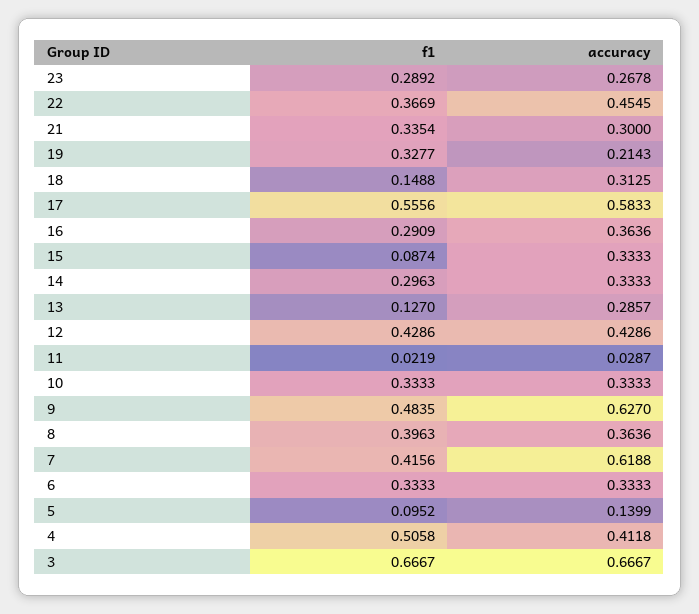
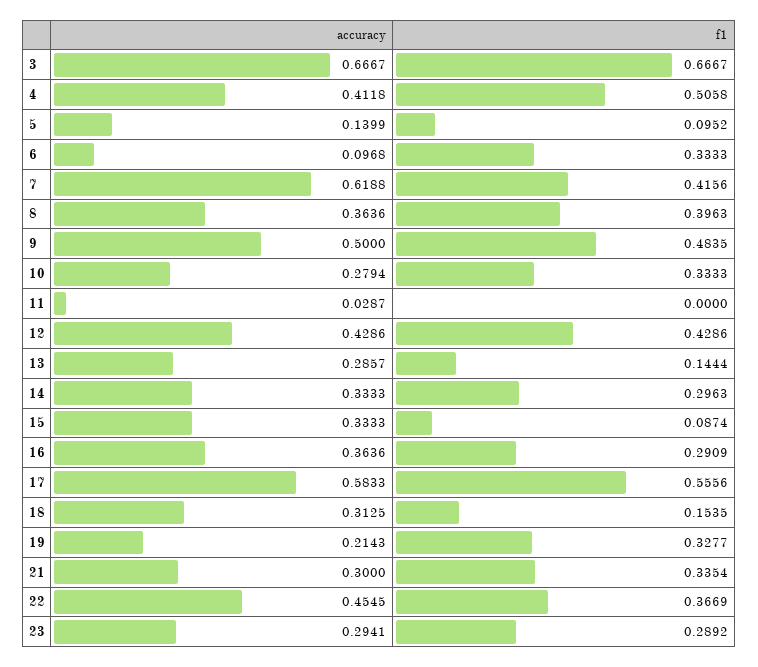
  {
    "f1": {
      "23": 0.2892,
      "22": 0.3669,
      "21": 0.3354,
      "19": 0.3277,
-     "18": 0.1488,
+     "18": 0.1535,
      "17": 0.5556,
      "16": 0.2909,
      "15": 0.0874,
      "14": 0.2963,
-     "13": 0.127,
+     "13": 0.1444,
      "12": 0.4286,
-     "11": 0.0219,
+     "11": 0,
      "10": 0.3333,
      "9": 0.4835,
      "8": 0.3963,
      "7": 0.4156,
      "6": 0.3333,
      "5": 0.0952,
      "4": 0.5058,
      "3": 0.6667
    },
    "accuracy": {
-     "23": 0.2678,
+     "23": 0.2941,
      "22": 0.4545,
      "21": 0.3,
      "19": 0.2143,
      "18": 0.3125,
      "17": 0.5833,
      "16": 0.3636,
      "15": 0.3333,
      "14": 0.3333,
      "13": 0.2857,
      "12": 0.4286,
      "11": 0.0287,
-     "10": 0.3333,
+     "10": 0.2794,
-     "9": 0.627,
+     "9": 0.5,
      "8": 0.3636,
      "7": 0.6188,
-     "6": 0.3333,
+     "6": 0.0968,
      "5": 0.1399,
      "4": 0.4118,
      "3": 0.6667
    }
  }

